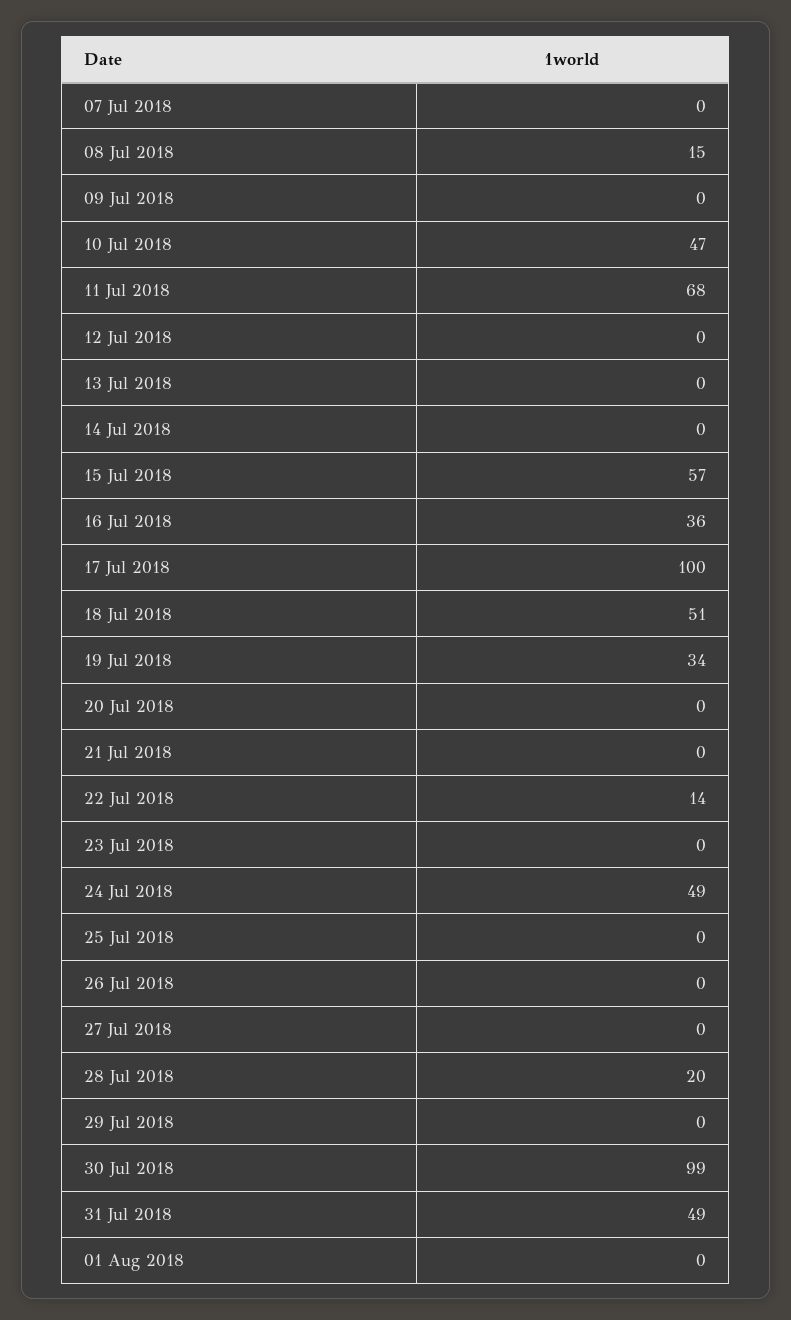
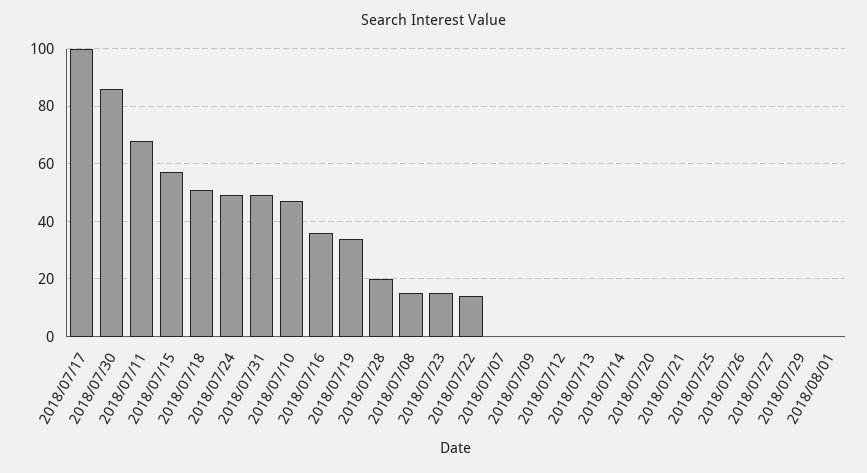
  {
    "07 Jul 2018": 0,
    "08 Jul 2018": 15,
    "09 Jul 2018": 0,
    "10 Jul 2018": 47,
    "11 Jul 2018": 68,
    "12 Jul 2018": 0,
    "13 Jul 2018": 0,
    "14 Jul 2018": 0,
    "15 Jul 2018": 57,
    "16 Jul 2018": 36,
    "17 Jul 2018": 100,
    "18 Jul 2018": 51,
    "19 Jul 2018": 34,
    "20 Jul 2018": 0,
    "21 Jul 2018": 0,
    "22 Jul 2018": 14,
-   "23 Jul 2018": 0,
+   "23 Jul 2018": 15,
    "24 Jul 2018": 49,
    "25 Jul 2018": 0,
    "26 Jul 2018": 0,
    "27 Jul 2018": 0,
    "28 Jul 2018": 20,
    "29 Jul 2018": 0,
-   "30 Jul 2018": 99,
+   "30 Jul 2018": 85,
    "31 Jul 2018": 49,
    "01 Aug 2018": 0
  }

